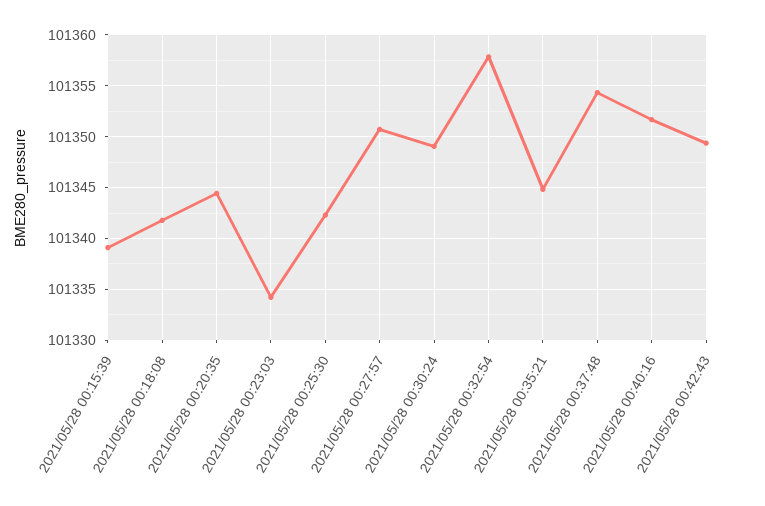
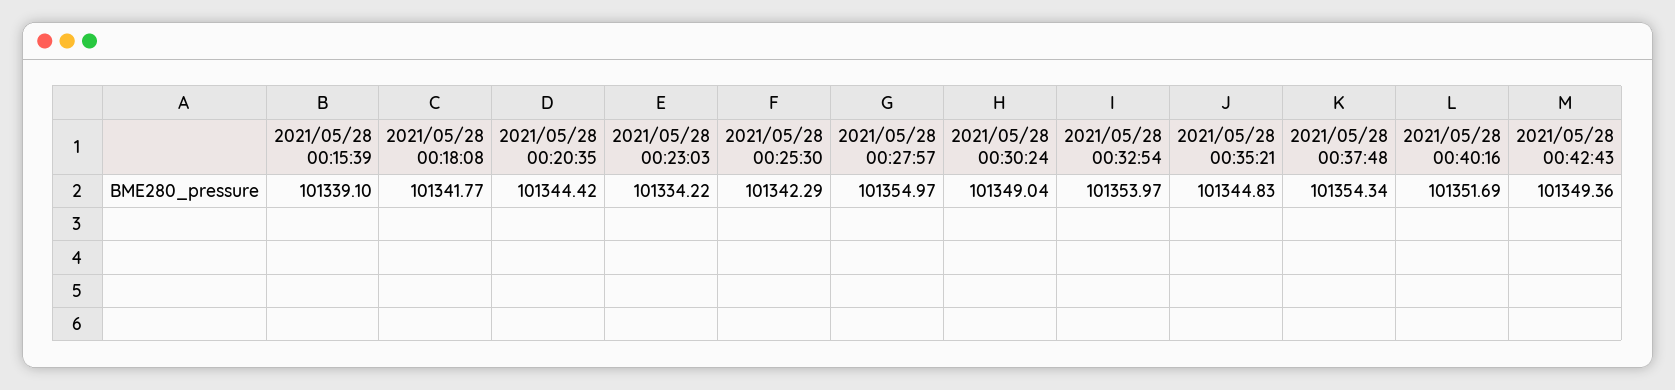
  {
    "2021/05/28 00:15:39": 101339.1,
    "2021/05/28 00:18:08": 101341.77,
    "2021/05/28 00:20:35": 101344.42,
    "2021/05/28 00:23:03": 101334.22,
    "2021/05/28 00:25:30": 101342.29,
-   "2021/05/28 00:27:57": 101351,
+   "2021/05/28 00:27:57": 101354.97,
    "2021/05/28 00:30:24": 101349.04,
-   "2021/05/28 00:32:54": 101358,
+   "2021/05/28 00:32:54": 101353.97,
    "2021/05/28 00:35:21": 101344.83,
    "2021/05/28 00:37:48": 101354.34,
    "2021/05/28 00:40:16": 101351.69,
    "2021/05/28 00:42:43": 101349.36
  }

